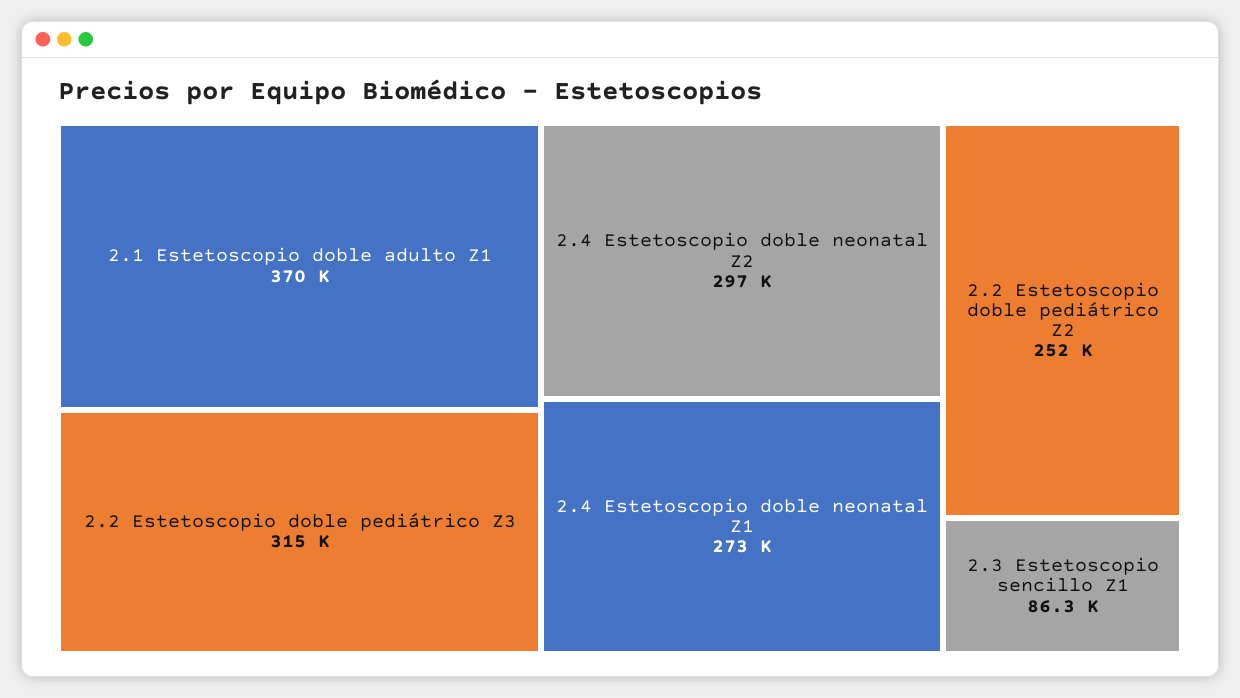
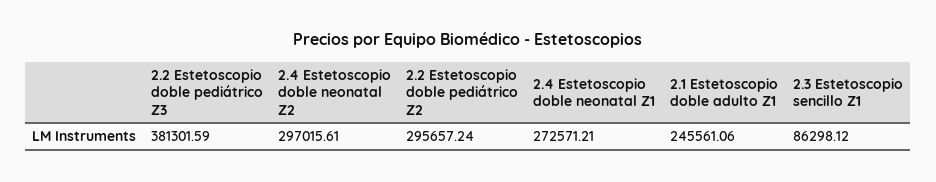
  {
-   "2.1 Estetoscopio doble adulto Z1": 370000,
+   "2.1 Estetoscopio doble adulto Z1": 245561.06,
-   "2.2 Estetoscopio doble pediátrico Z3": 315000,
+   "2.2 Estetoscopio doble pediátrico Z3": 381301.59,
    "2.4 Estetoscopio doble neonatal Z2": 297015.61,
    "2.4 Estetoscopio doble neonatal Z1": 272571.21,
-   "2.2 Estetoscopio doble pediátrico Z2": 252000,
+   "2.2 Estetoscopio doble pediátrico Z2": 295657.24,
    "2.3 Estetoscopio sencillo Z1": 86298.12
  }

